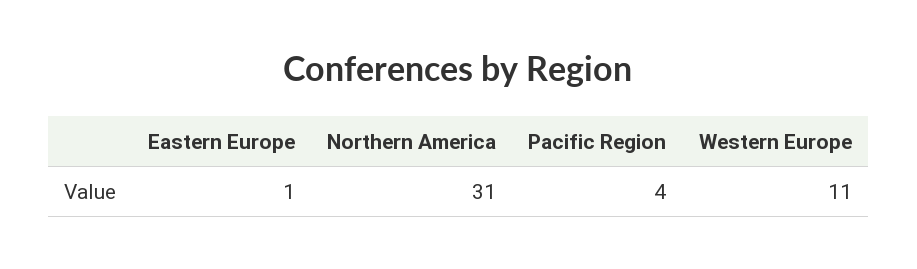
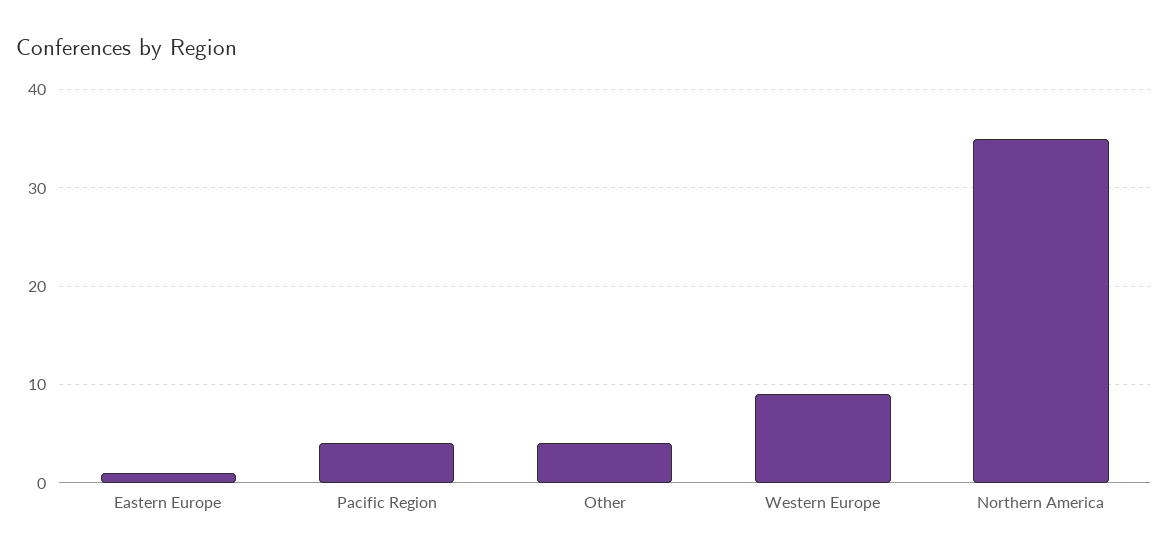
  {
    "Eastern Europe": 1,
-   "Northern America": 31,
+   "Northern America": 35,
    "Pacific Region": 4,
-   "Western Europe": 11
+   "Western Europe": 9,
+   "Other": 4
  }

